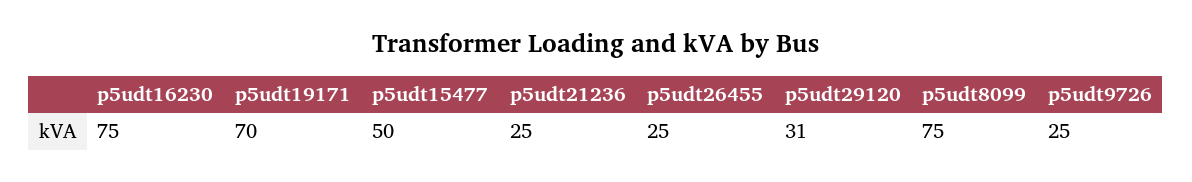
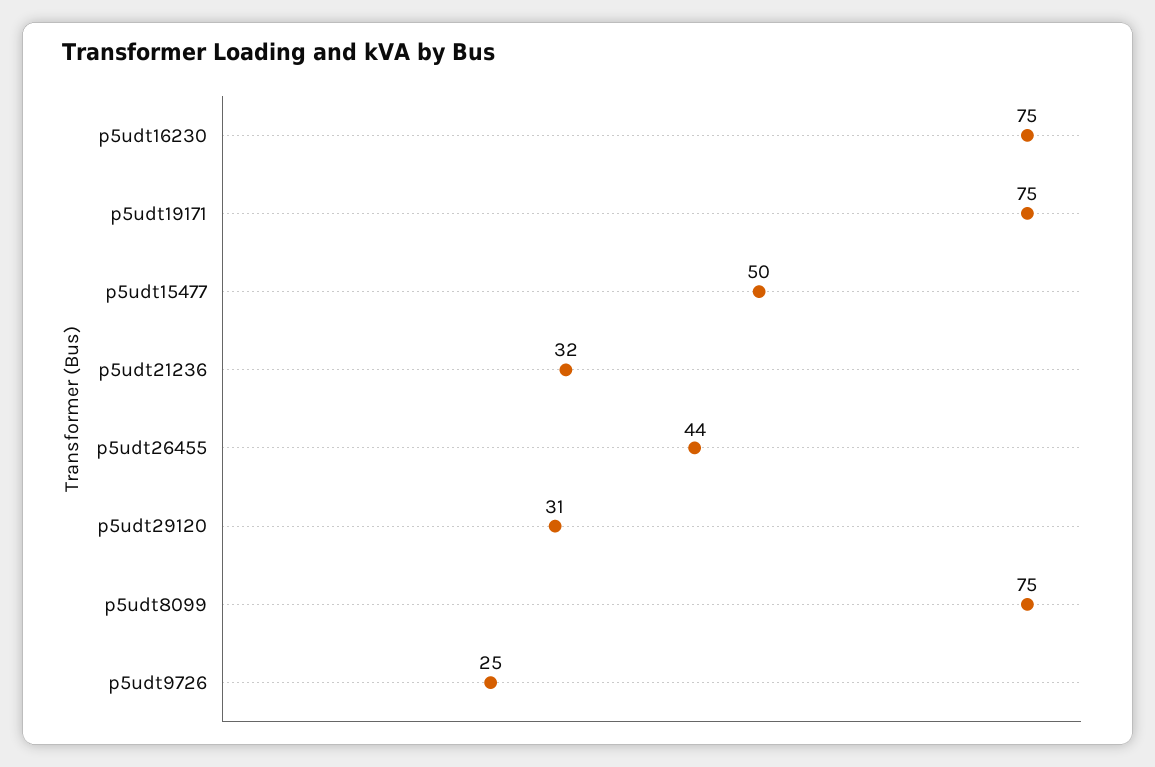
  {
    "p5udt16230": 75,
-   "p5udt19171": 70,
+   "p5udt19171": 75,
    "p5udt15477": 50,
-   "p5udt21236": 25,
+   "p5udt21236": 32,
-   "p5udt26455": 25,
+   "p5udt26455": 44,
    "p5udt29120": 31,
    "p5udt8099": 75,
    "p5udt9726": 25
  }

